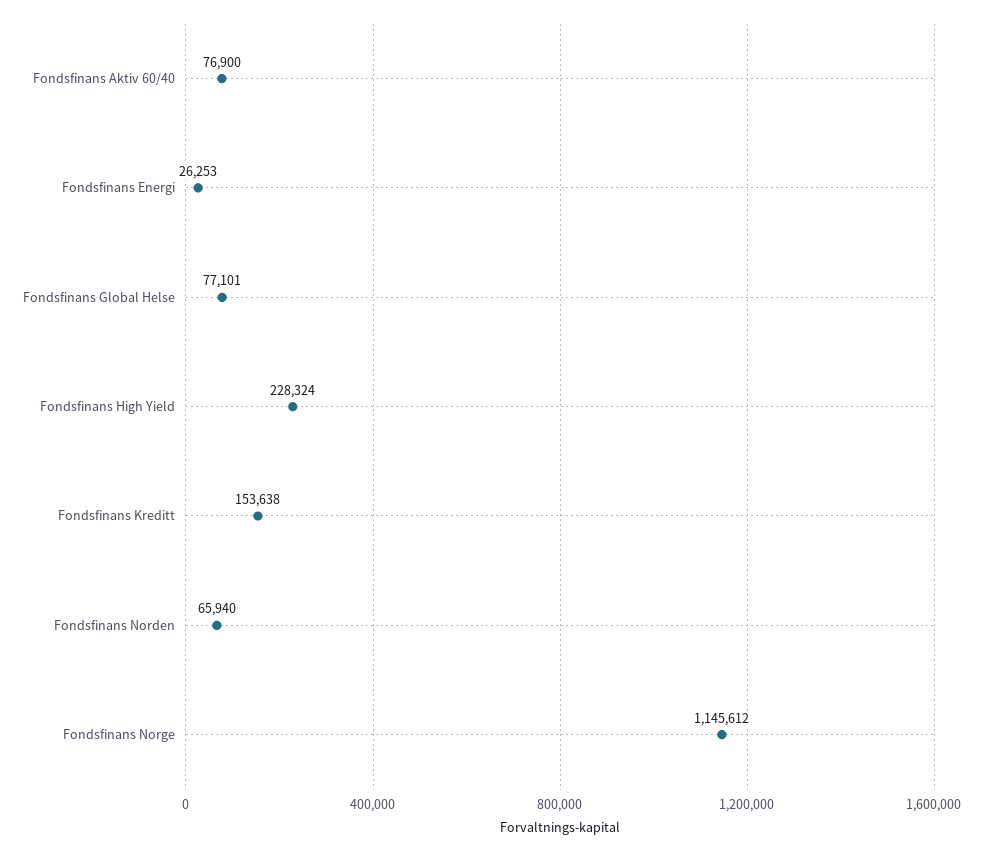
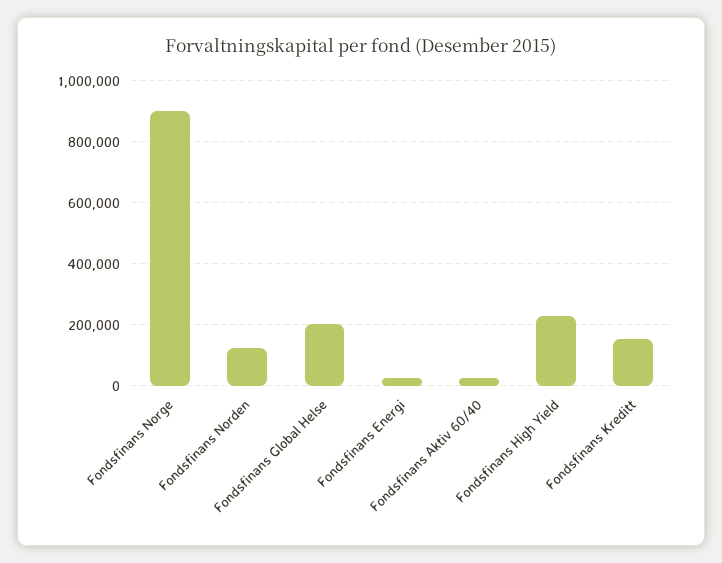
  {
-   "Fondsfinans Aktiv 60/40": 76900,
+   "Fondsfinans Aktiv 60/40": 20000,
    "Fondsfinans Energi": 26253,
-   "Fondsfinans Global Helse": 77101,
+   "Fondsfinans Global Helse": 200000,
    "Fondsfinans High Yield": 228324,
    "Fondsfinans Kreditt": 153638,
-   "Fondsfinans Norden": 65940,
+   "Fondsfinans Norden": 120000,
-   "Fondsfinans Norge": 1145612
+   "Fondsfinans Norge": 900000
  }

